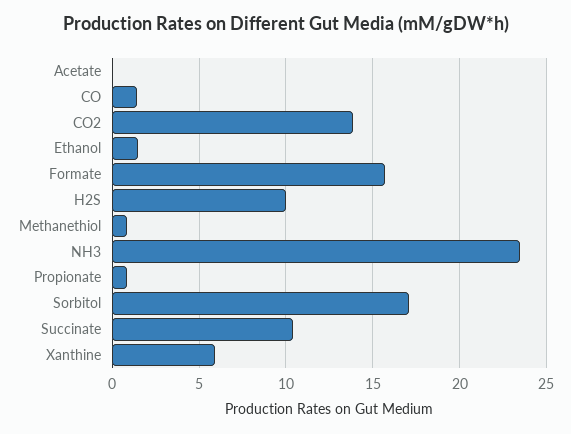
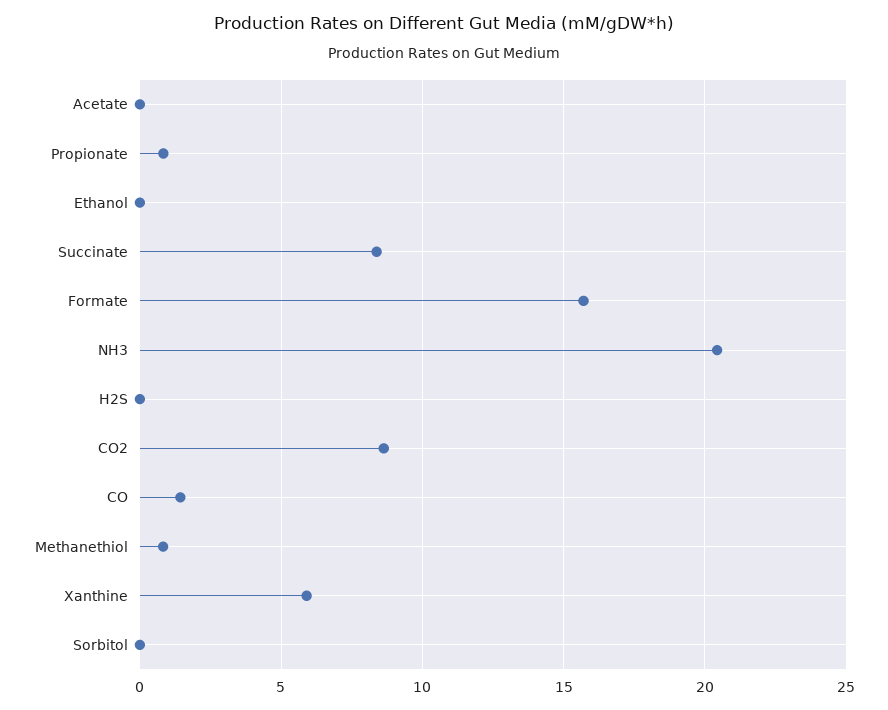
  {
    "Acetate": 0,
    "CO": 1.5,
-   "CO2": 14,
+   "CO2": 8.5,
-   "Ethanol": 1.5,
+   "Ethanol": 0,
    "Formate": 15.5,
-   "H2S": 10,
+   "H2S": 0,
    "Methanethiol": 1,
-   "NH3": 23.5,
+   "NH3": 20.5,
    "Propionate": 1,
-   "Sorbitol": 17,
+   "Sorbitol": 0,
-   "Succinate": 10.5,
+   "Succinate": 8.5,
    "Xanthine": 6
  }

